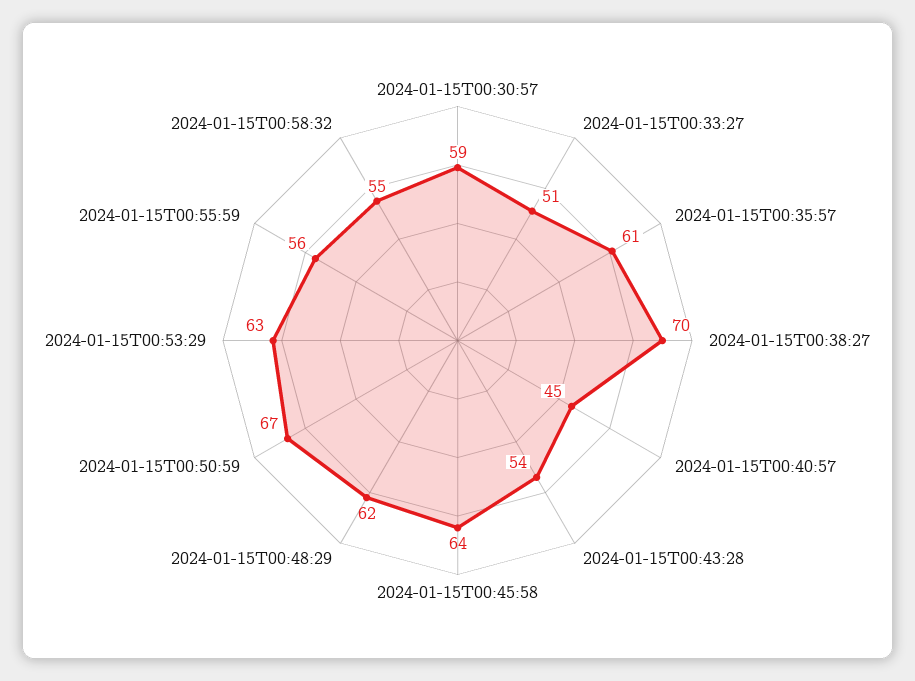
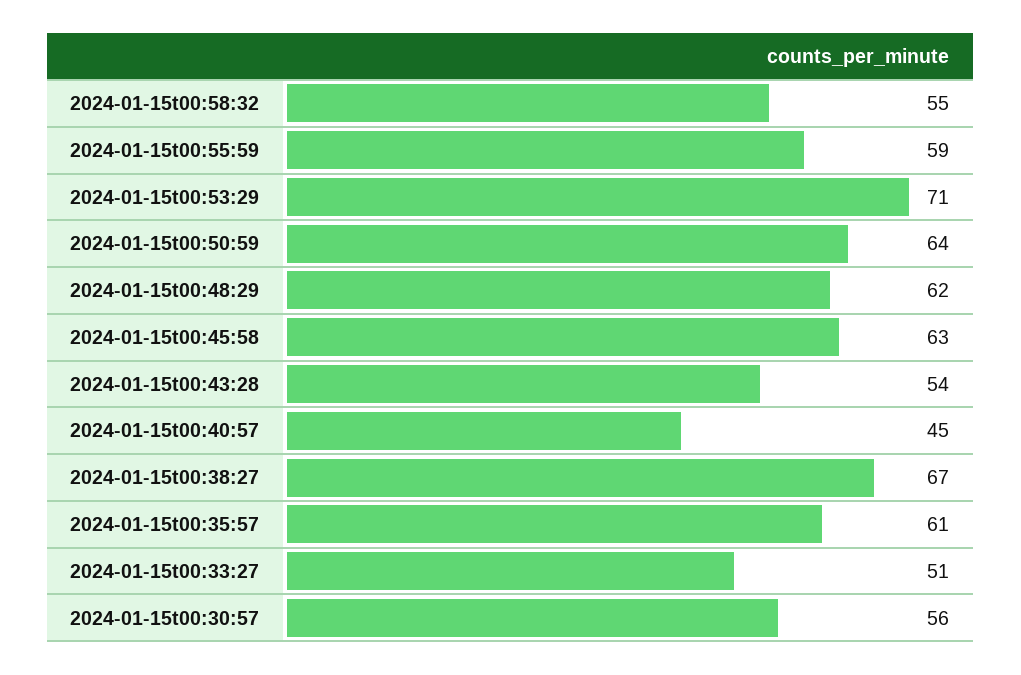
  {
-   "2024-01-15T00:30:57": 59,
+   "2024-01-15T00:30:57": 56,
    "2024-01-15T00:33:27": 51,
    "2024-01-15T00:35:57": 61,
-   "2024-01-15T00:38:27": 70,
+   "2024-01-15T00:38:27": 67,
    "2024-01-15T00:40:57": 45,
    "2024-01-15T00:43:28": 54,
-   "2024-01-15T00:45:58": 64,
+   "2024-01-15T00:45:58": 63,
    "2024-01-15T00:48:29": 62,
-   "2024-01-15T00:50:59": 67,
+   "2024-01-15T00:50:59": 64,
-   "2024-01-15T00:53:29": 63,
+   "2024-01-15T00:53:29": 71,
-   "2024-01-15T00:55:59": 56,
+   "2024-01-15T00:55:59": 59,
    "2024-01-15T00:58:32": 55
  }

